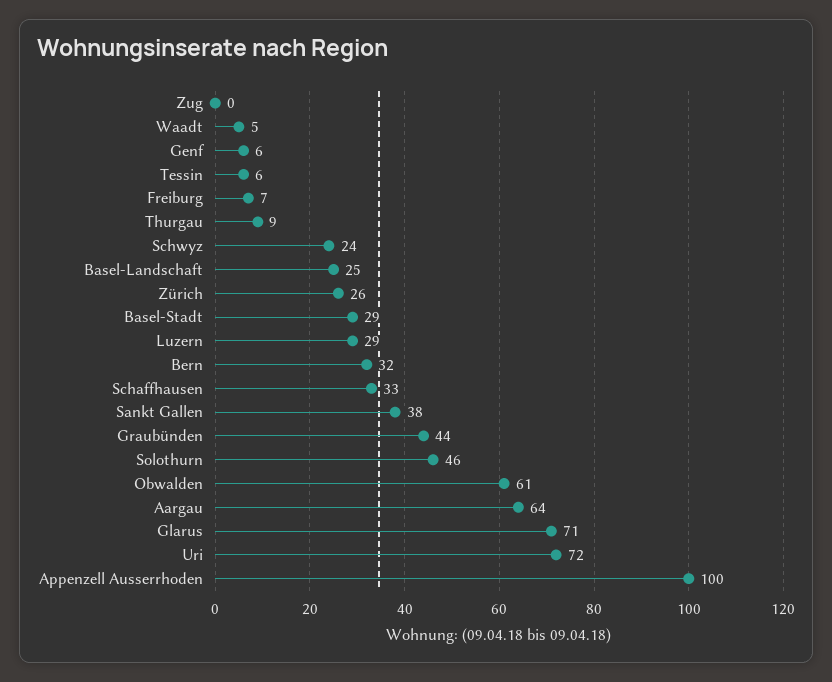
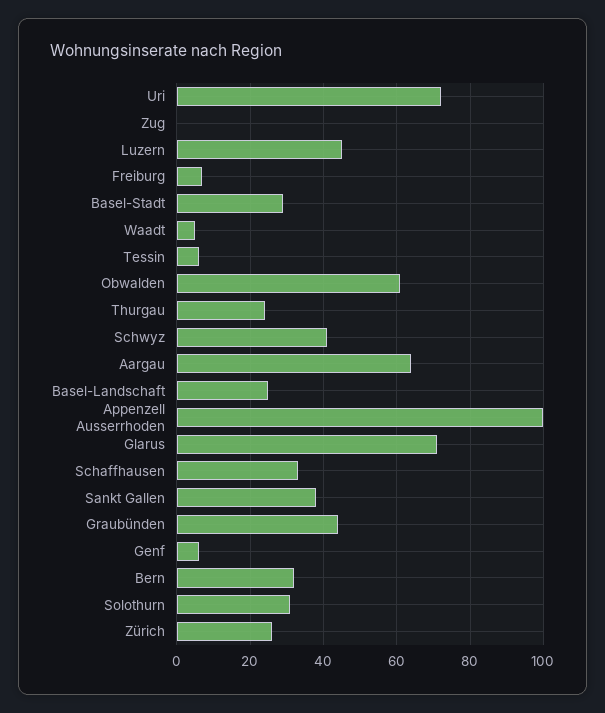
  {
    "Zug": 0,
    "Waadt": 5,
    "Genf": 6,
    "Tessin": 6,
    "Freiburg": 7,
-   "Thurgau": 9,
+   "Thurgau": 25,
-   "Schwyz": 24,
+   "Schwyz": 40,
    "Basel-Landschaft": 25,
    "Zürich": 26,
    "Basel-Stadt": 29,
-   "Luzern": 29,
+   "Luzern": 45,
    "Bern": 32,
    "Schaffhausen": 33,
    "Sankt Gallen": 38,
    "Graubünden": 44,
-   "Solothurn": 46,
+   "Solothurn": 30,
    "Obwalden": 61,
    "Aargau": 64,
    "Glarus": 71,
    "Uri": 72,
    "Appenzell Ausserrhoden": 100
  }

